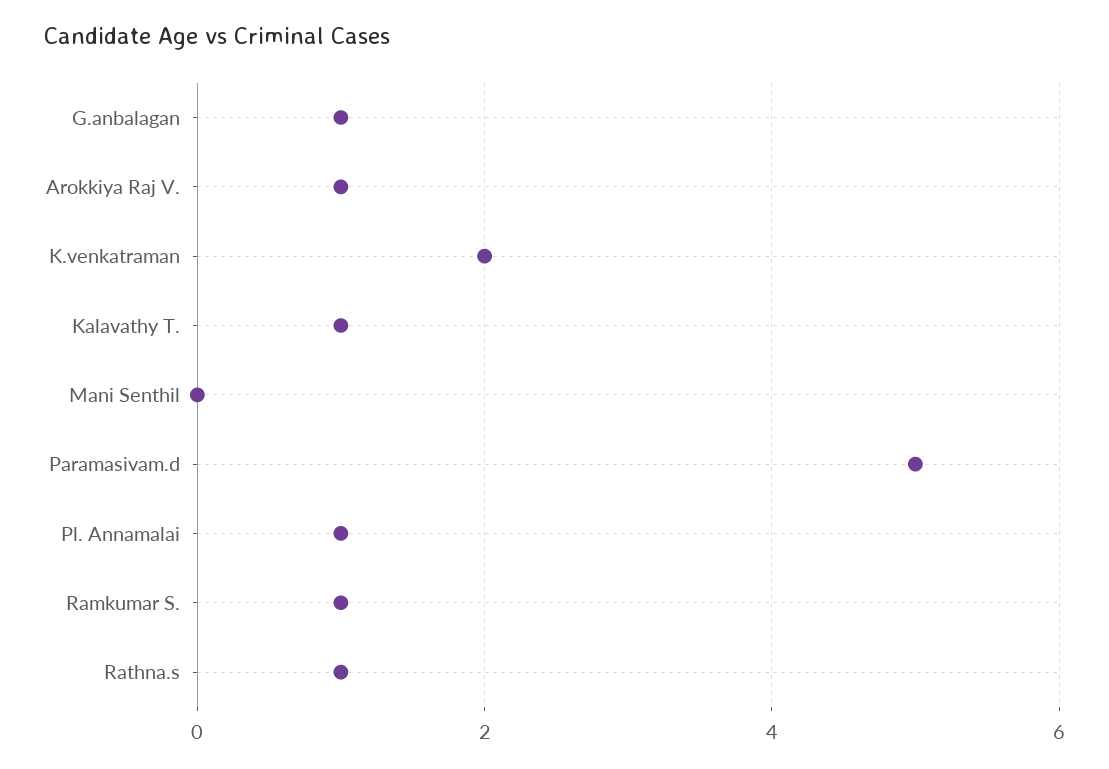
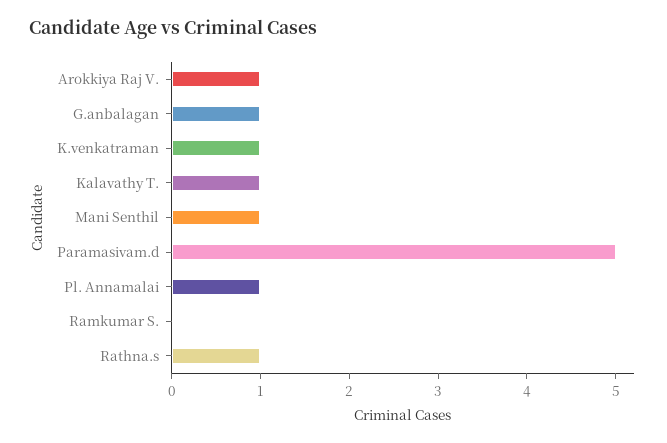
  {
    "G.anbalagan": 1,
    "Arokkiya Raj V.": 1,
-   "K.venkatraman": 2,
+   "K.venkatraman": 1,
    "Kalavathy T.": 1,
-   "Mani Senthil": 0,
+   "Mani Senthil": 1,
    "Paramasivam.d": 5,
    "Pl. Annamalai": 1,
-   "Ramkumar S.": 1,
+   "Ramkumar S.": 0,
    "Rathna.s": 1
  }

